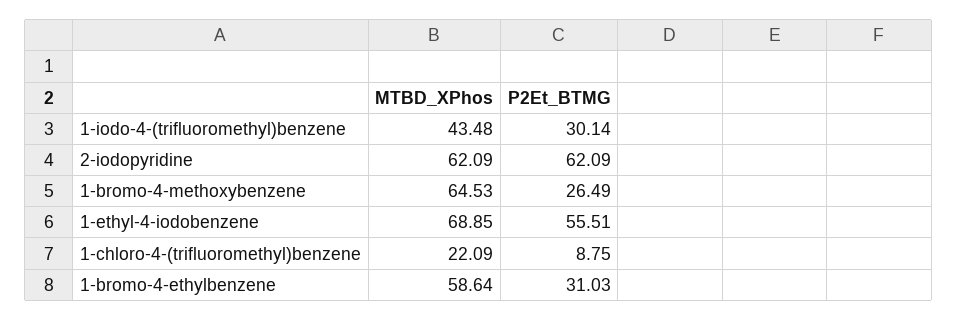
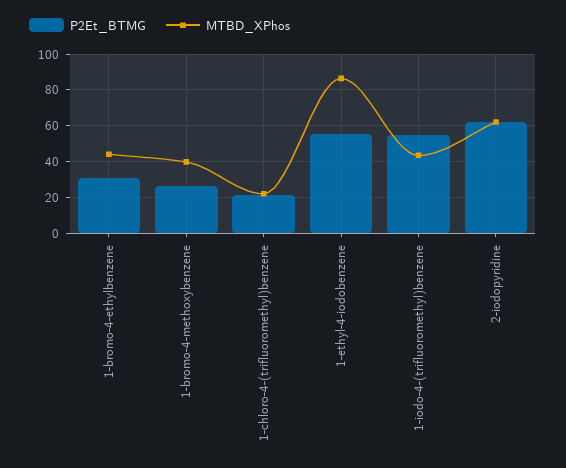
  {
    "MTBD_XPhos": {
      "1-iodo-4-(trifluoromethyl)benzene": 43.48,
      "2-iodopyridine": 62.09,
-     "1-bromo-4-methoxybenzene": 64.53,
+     "1-bromo-4-methoxybenzene": 40,
-     "1-ethyl-4-iodobenzene": 68.85,
+     "1-ethyl-4-iodobenzene": 85,
      "1-chloro-4-(trifluoromethyl)benzene": 22.09,
-     "1-bromo-4-ethylbenzene": 58.64
+     "1-bromo-4-ethylbenzene": 45
    },
    "P2Et_BTMG": {
-     "1-iodo-4-(trifluoromethyl)benzene": 30.14,
+     "1-iodo-4-(trifluoromethyl)benzene": 55,
      "2-iodopyridine": 62.09,
      "1-bromo-4-methoxybenzene": 26.49,
      "1-ethyl-4-iodobenzene": 55.51,
-     "1-chloro-4-(trifluoromethyl)benzene": 8.75,
+     "1-chloro-4-(trifluoromethyl)benzene": 20,
      "1-bromo-4-ethylbenzene": 31.03
    }
  }

